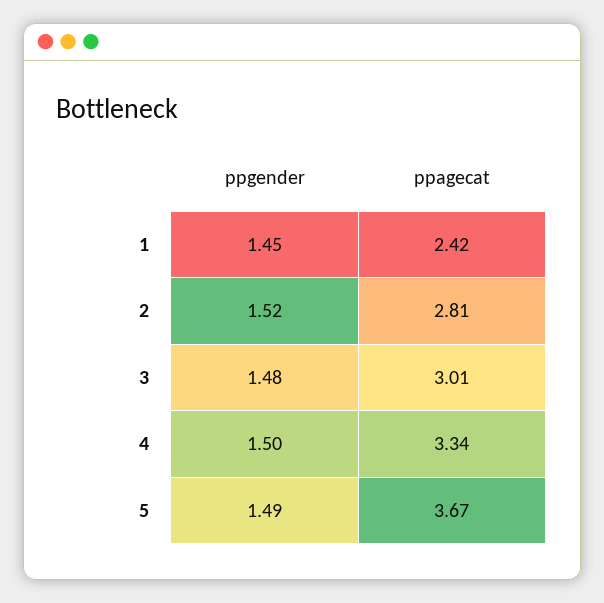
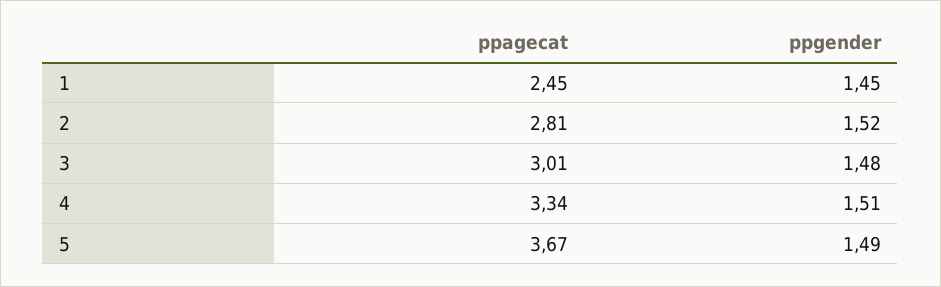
  {
    "ppgender": {
      "1": 1.45,
      "2": 1.52,
      "3": 1.48,
-     "4": 1.5,
+     "4": 1.51,
      "5": 1.49
    },
    "ppagecat": {
-     "1": 2.42,
+     "1": 2.45,
      "2": 2.81,
      "3": 3.01,
      "4": 3.34,
      "5": 3.67
    }
  }

